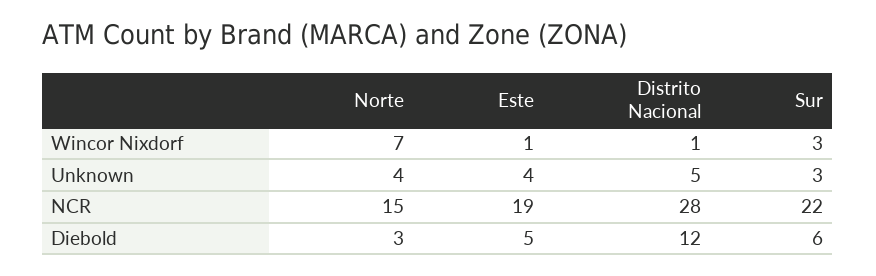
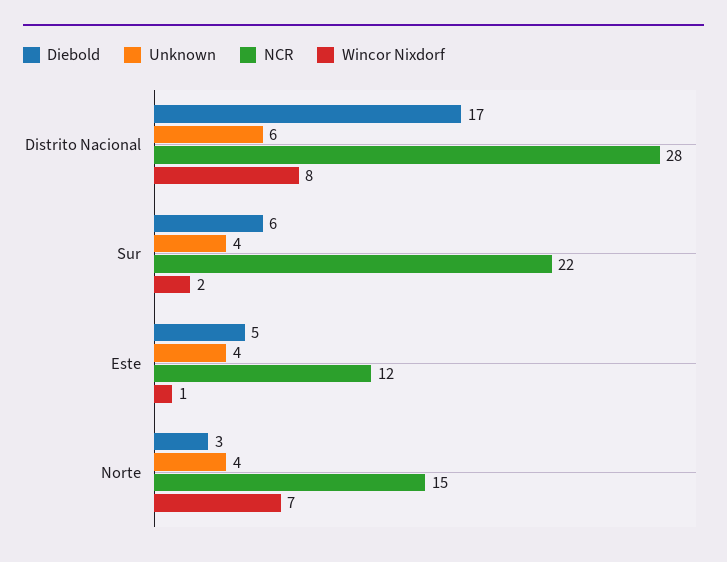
  {
    "Wincor Nixdorf": {
      "Norte": 7,
      "Este": 1,
-     "Distrito Nacional": 1,
+     "Distrito Nacional": 8,
-     "Sur": 3
+     "Sur": 2
    },
    "Unknown": {
      "Norte": 4,
      "Este": 4,
-     "Distrito Nacional": 5,
+     "Distrito Nacional": 6,
-     "Sur": 3
+     "Sur": 4
    },
    "NCR": {
      "Norte": 15,
-     "Este": 19,
+     "Este": 12,
      "Distrito Nacional": 28,
      "Sur": 22
    },
    "Diebold": {
      "Norte": 3,
      "Este": 5,
-     "Distrito Nacional": 12,
+     "Distrito Nacional": 17,
      "Sur": 6
    }
  }

